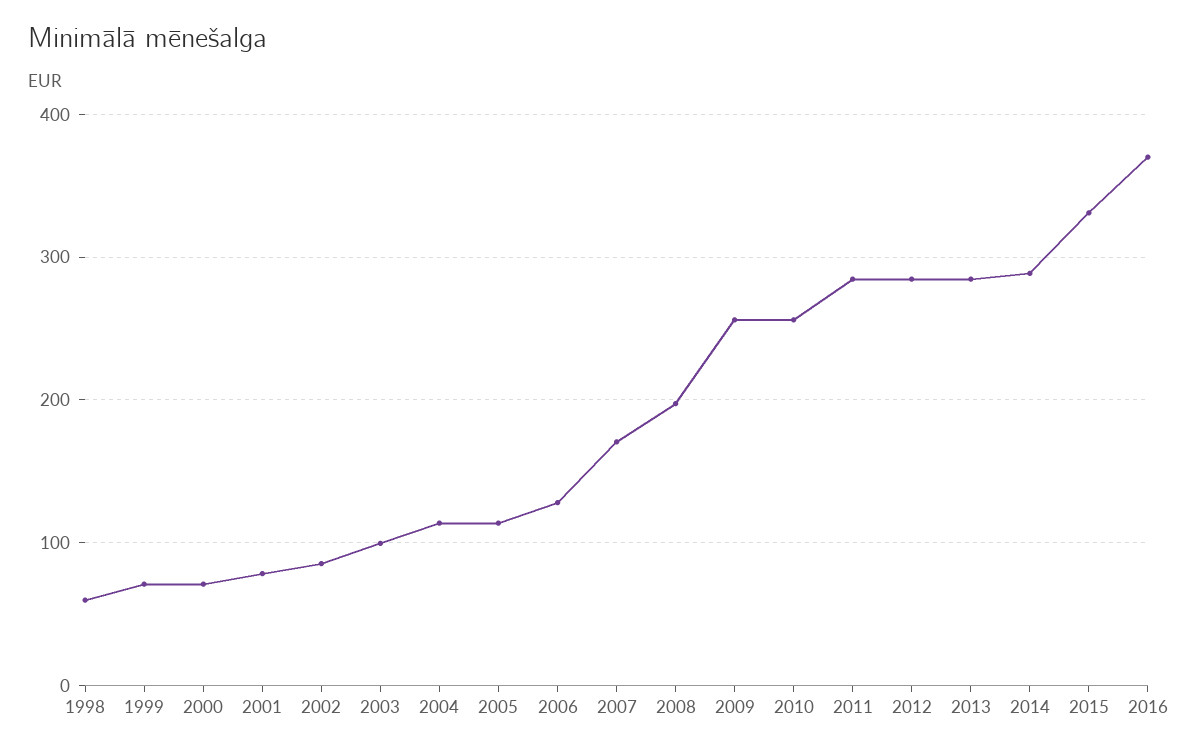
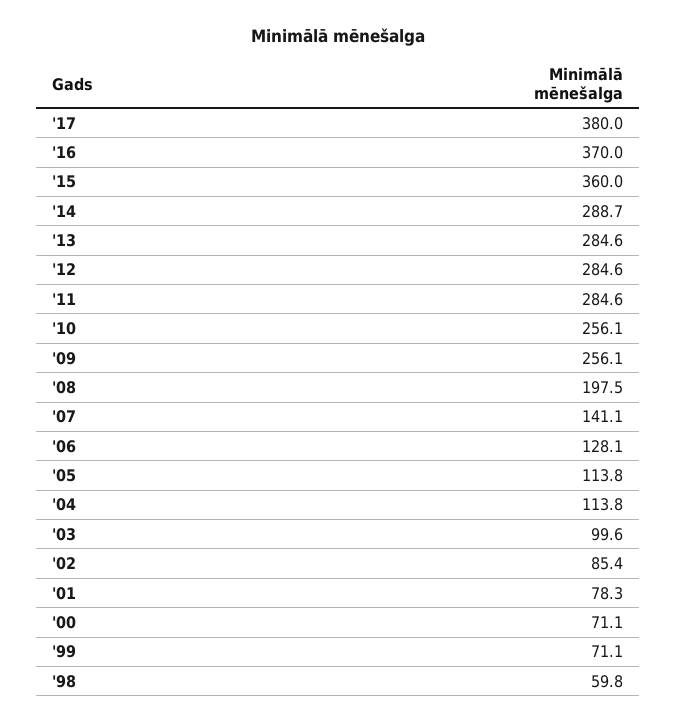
  {
    "1998": 59.8,
    "1999": 71.1,
    "2000": 71.1,
    "2001": 78.3,
    "2002": 85.4,
    "2003": 99.6,
    "2004": 113.8,
    "2005": 113.8,
    "2006": 128.1,
-   "2007": 170,
+   "2007": 141.1,
    "2008": 197.5,
    "2009": 256.1,
    "2010": 256.1,
    "2011": 284.6,
    "2012": 284.6,
    "2013": 284.6,
    "2014": 288.7,
-   "2015": 330,
+   "2015": 360,
-   "2016": 370
+   "2016": 370,
+   "'17": 380
  }

